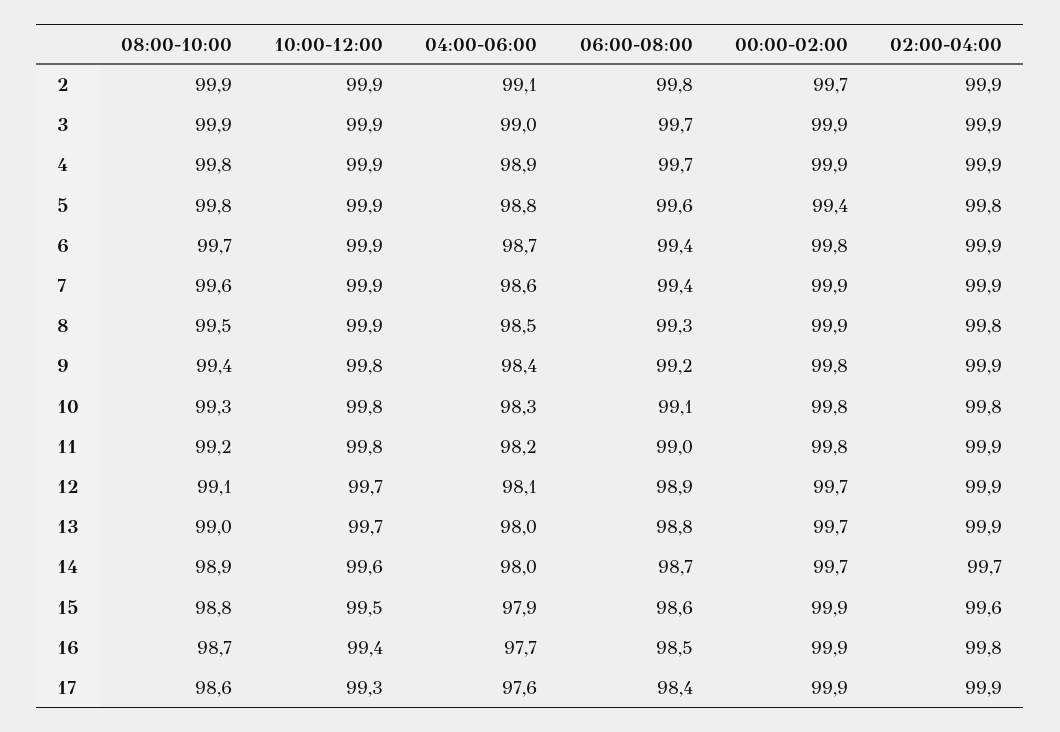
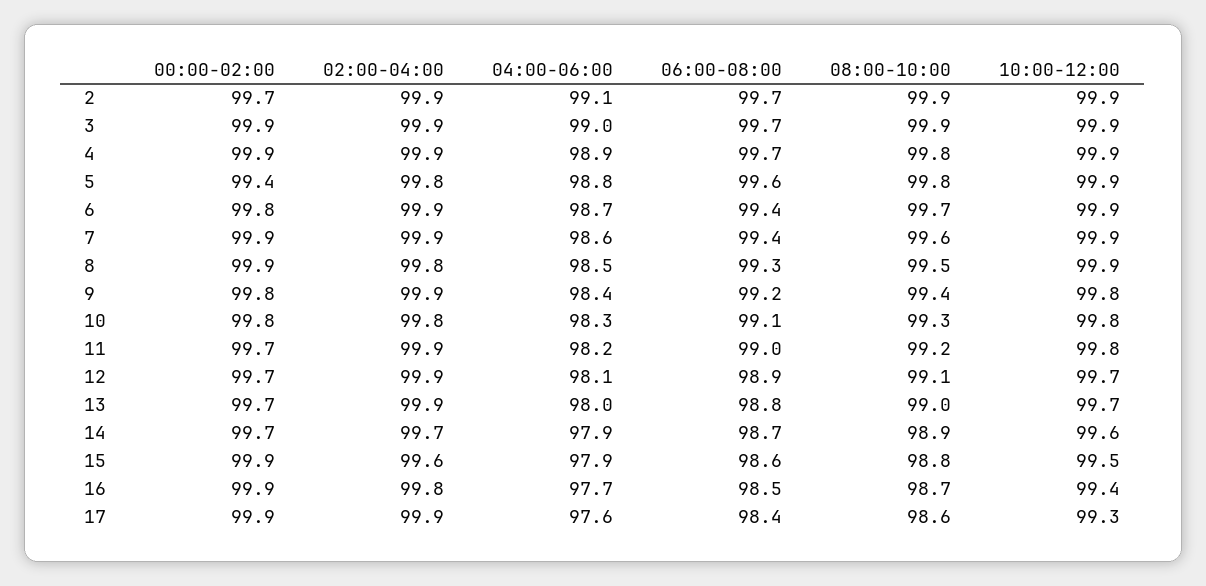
  {
    "08:00-10:00": {
      "2": 99.9,
      "3": 99.9,
      "4": 99.8,
      "5": 99.8,
      "6": 99.7,
      "7": 99.6,
      "8": 99.5,
      "9": 99.4,
      "10": 99.3,
      "11": 99.2,
      "12": 99.1,
      "13": 99,
      "14": 98.9,
      "15": 98.8,
      "16": 98.7,
      "17": 98.6
    },
    "10:00-12:00": {
      "2": 99.9,
      "3": 99.9,
      "4": 99.9,
      "5": 99.9,
      "6": 99.9,
      "7": 99.9,
      "8": 99.9,
      "9": 99.8,
      "10": 99.8,
      "11": 99.8,
      "12": 99.7,
      "13": 99.7,
      "14": 99.6,
      "15": 99.5,
      "16": 99.4,
      "17": 99.3
    },
    "04:00-06:00": {
      "2": 99.1,
      "3": 99,
      "4": 98.9,
      "5": 98.8,
      "6": 98.7,
      "7": 98.6,
      "8": 98.5,
      "9": 98.4,
      "10": 98.3,
      "11": 98.2,
      "12": 98.1,
      "13": 98,
-     "14": 98,
+     "14": 97.9,
      "15": 97.9,
      "16": 97.7,
      "17": 97.6
    },
    "06:00-08:00": {
-     "2": 99.8,
+     "2": 99.7,
      "3": 99.7,
      "4": 99.7,
      "5": 99.6,
      "6": 99.4,
      "7": 99.4,
      "8": 99.3,
      "9": 99.2,
      "10": 99.1,
      "11": 99,
      "12": 98.9,
      "13": 98.8,
      "14": 98.7,
      "15": 98.6,
      "16": 98.5,
      "17": 98.4
    },
    "00:00-02:00": {
      "2": 99.7,
      "3": 99.9,
      "4": 99.9,
      "5": 99.4,
      "6": 99.8,
      "7": 99.9,
      "8": 99.9,
      "9": 99.8,
      "10": 99.8,
-     "11": 99.8,
+     "11": 99.7,
      "12": 99.7,
      "13": 99.7,
      "14": 99.7,
      "15": 99.9,
      "16": 99.9,
      "17": 99.9
    },
    "02:00-04:00": {
      "2": 99.9,
      "3": 99.9,
      "4": 99.9,
      "5": 99.8,
      "6": 99.9,
      "7": 99.9,
      "8": 99.8,
      "9": 99.9,
      "10": 99.8,
      "11": 99.9,
      "12": 99.9,
      "13": 99.9,
      "14": 99.7,
      "15": 99.6,
      "16": 99.8,
      "17": 99.9
    }
  }

